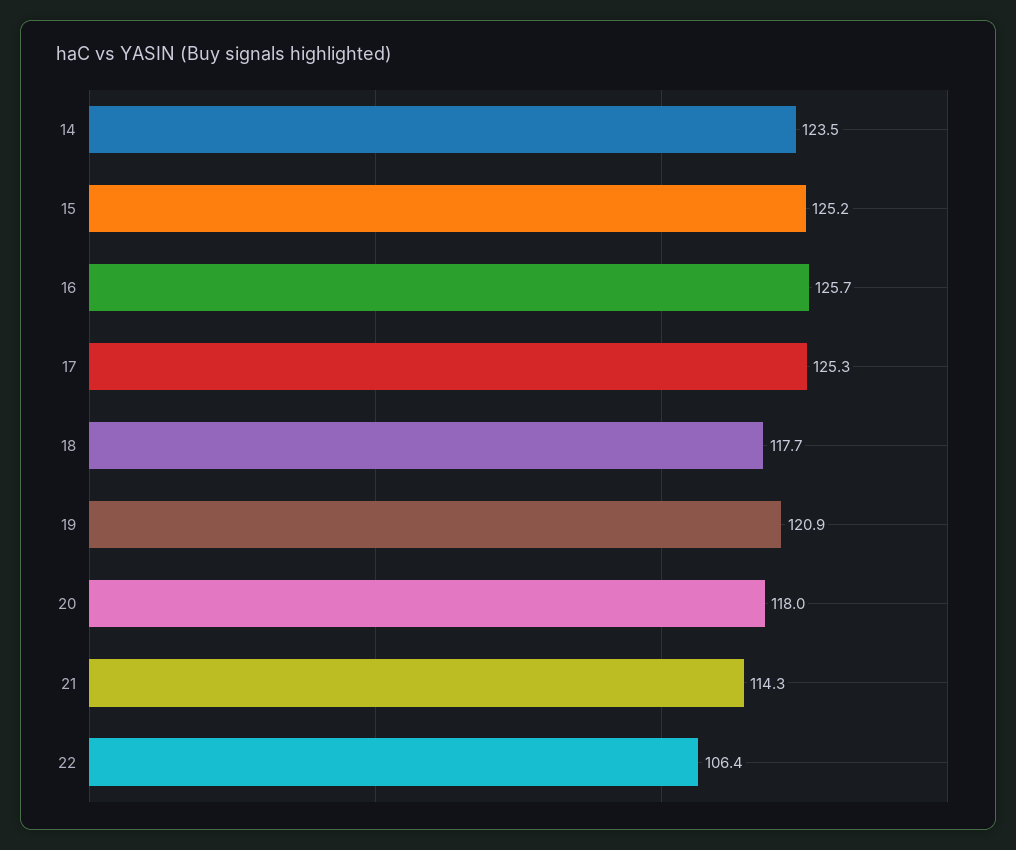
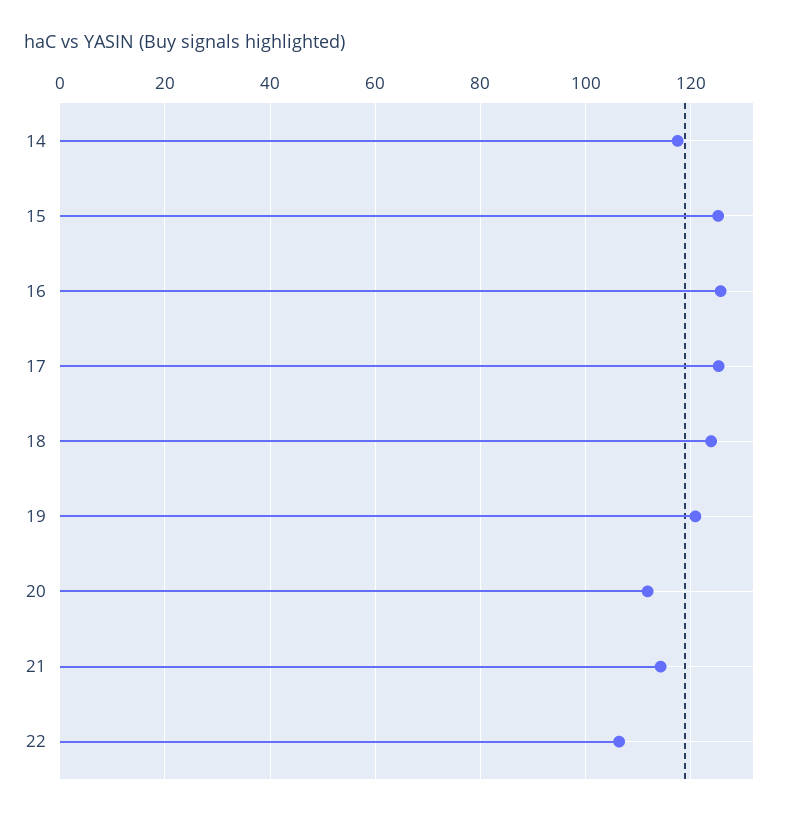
  {
-   "14": 123.5,
+   "14": 118,
    "15": 125.2,
    "16": 125.7,
    "17": 125.3,
-   "18": 117.7,
+   "18": 124,
    "19": 120.9,
-   "20": 118,
+   "20": 112,
    "21": 114.3,
    "22": 106.4
  }

